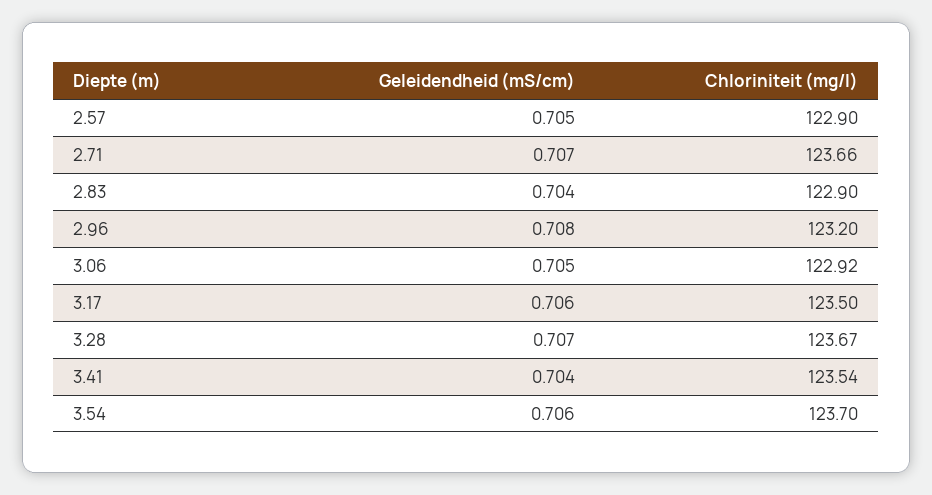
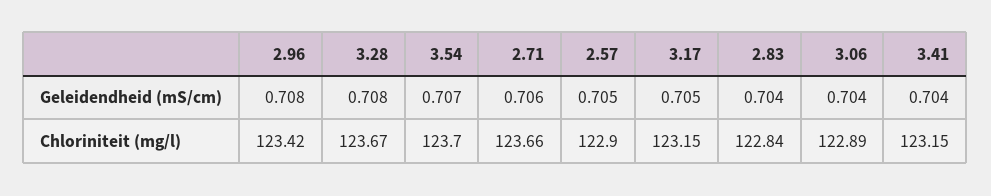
  {
    "Geleidendheid (mS/cm)": {
      "2.57": 0.705,
-     "2.71": 0.707,
+     "2.71": 0.706,
      "2.83": 0.704,
      "2.96": 0.708,
-     "3.06": 0.705,
+     "3.06": 0.704,
-     "3.17": 0.706,
+     "3.17": 0.705,
-     "3.28": 0.707,
+     "3.28": 0.708,
      "3.41": 0.704,
-     "3.54": 0.706
+     "3.54": 0.707
    },
    "Chloriniteit (mg/l)": {
      "2.57": 122.9,
      "2.71": 123.66,
-     "2.83": 122.9,
+     "2.83": 122.84,
-     "2.96": 123.2,
+     "2.96": 123.42,
-     "3.06": 122.92,
+     "3.06": 122.89,
-     "3.17": 123.5,
+     "3.17": 123.15,
      "3.28": 123.67,
-     "3.41": 123.54,
+     "3.41": 123.15,
      "3.54": 123.7
    }
  }

